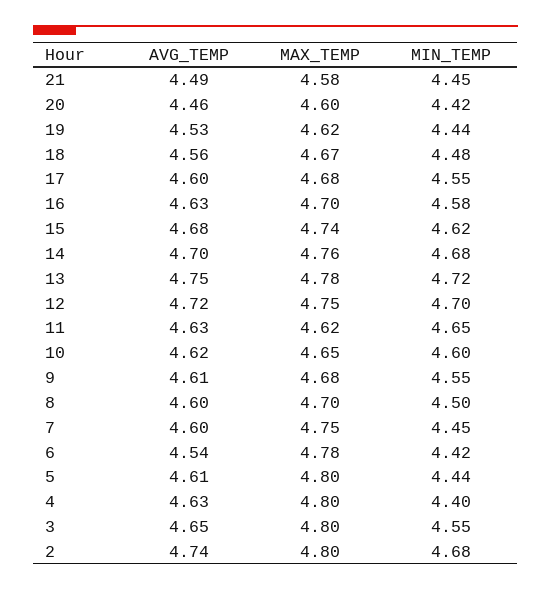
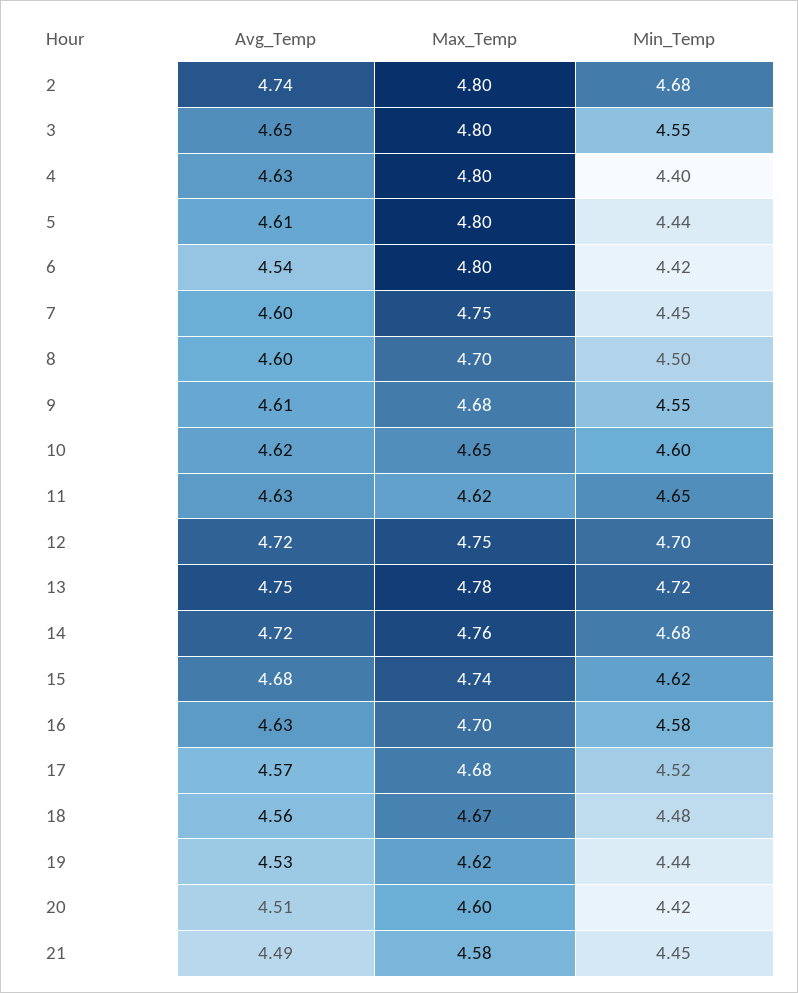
  {
    "AVG_TEMP": {
      "21": 4.49,
-     "20": 4.46,
+     "20": 4.51,
      "19": 4.53,
      "18": 4.56,
-     "17": 4.6,
+     "17": 4.57,
      "16": 4.63,
      "15": 4.68,
-     "14": 4.7,
+     "14": 4.72,
      "13": 4.75,
      "12": 4.72,
      "11": 4.63,
      "10": 4.62,
      "9": 4.61,
      "8": 4.6,
      "7": 4.6,
      "6": 4.54,
      "5": 4.61,
      "4": 4.63,
      "3": 4.65,
      "2": 4.74
    },
    "MAX_TEMP": {
      "21": 4.58,
      "20": 4.6,
      "19": 4.62,
      "18": 4.67,
      "17": 4.68,
      "16": 4.7,
      "15": 4.74,
      "14": 4.76,
      "13": 4.78,
      "12": 4.75,
      "11": 4.62,
      "10": 4.65,
      "9": 4.68,
      "8": 4.7,
      "7": 4.75,
-     "6": 4.78,
+     "6": 4.8,
      "5": 4.8,
      "4": 4.8,
      "3": 4.8,
      "2": 4.8
    },
    "MIN_TEMP": {
      "21": 4.45,
      "20": 4.42,
      "19": 4.44,
      "18": 4.48,
-     "17": 4.55,
+     "17": 4.52,
      "16": 4.58,
      "15": 4.62,
      "14": 4.68,
      "13": 4.72,
      "12": 4.7,
      "11": 4.65,
      "10": 4.6,
      "9": 4.55,
      "8": 4.5,
      "7": 4.45,
      "6": 4.42,
      "5": 4.44,
      "4": 4.4,
      "3": 4.55,
      "2": 4.68
    }
  }

